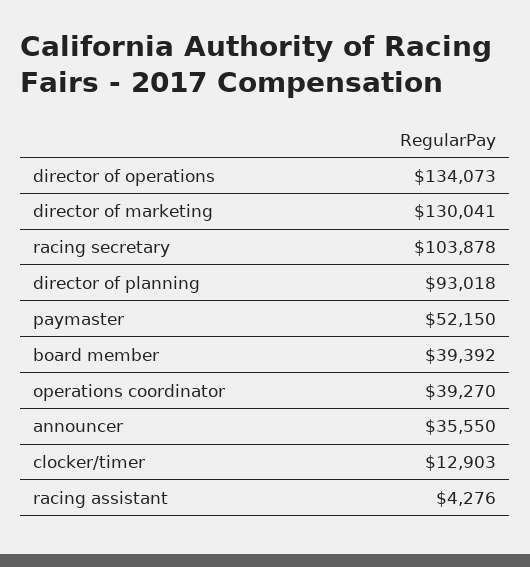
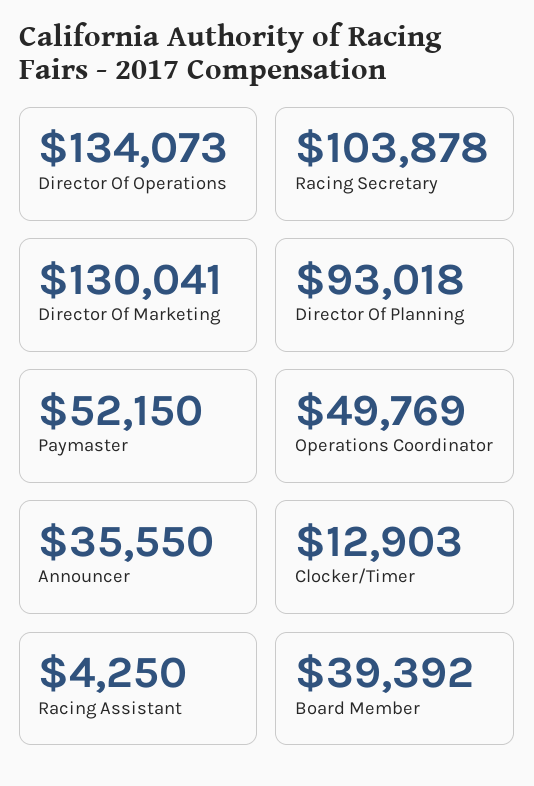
  {
    "director of operations": 134073,
    "director of marketing": 130041,
    "racing secretary": 103878,
    "director of planning": 93018,
    "paymaster": 52150,
    "board member": 39392,
-   "operations coordinator": 39270,
+   "operations coordinator": 49769,
    "announcer": 35550,
    "clocker/timer": 12903,
-   "racing assistant": 4276
+   "racing assistant": 4250
  }

